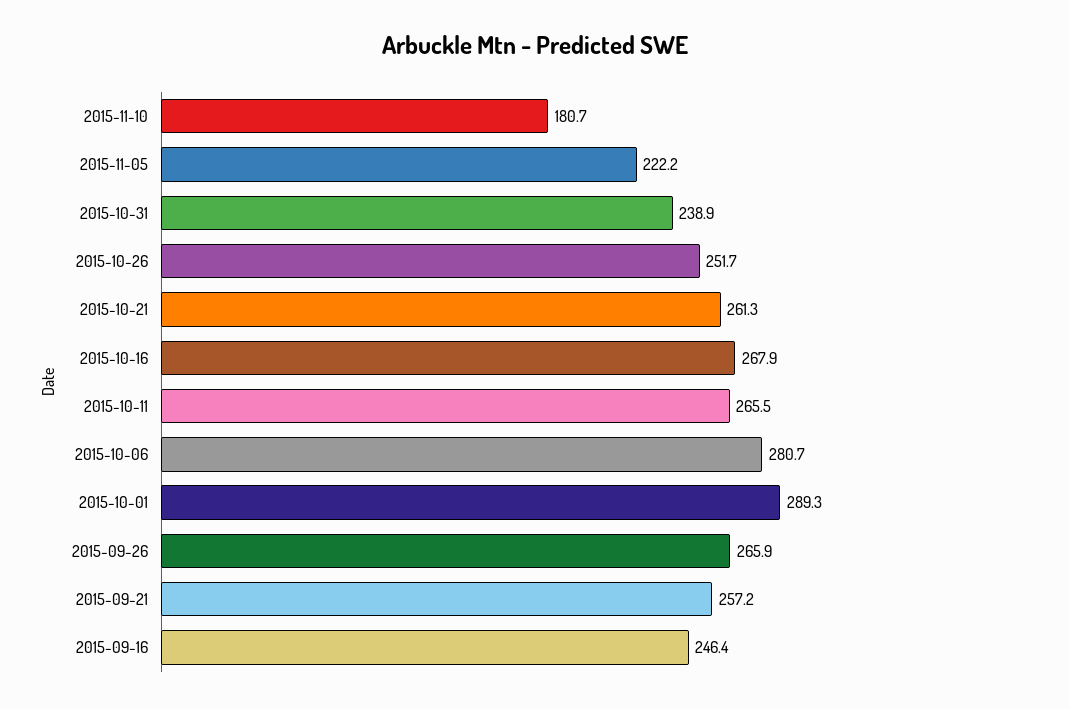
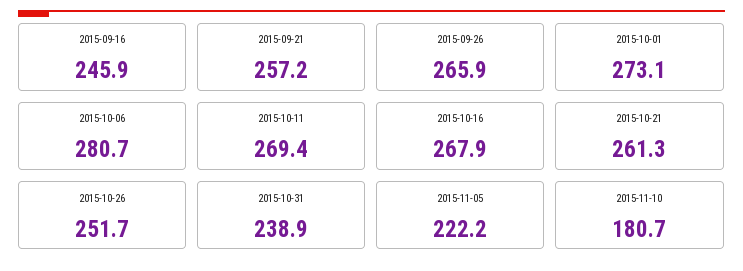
  {
    "2015-11-10": 180.7,
    "2015-11-05": 222.2,
    "2015-10-31": 238.9,
    "2015-10-26": 251.7,
    "2015-10-21": 261.3,
    "2015-10-16": 267.9,
-   "2015-10-11": 265.5,
+   "2015-10-11": 269.4,
    "2015-10-06": 280.7,
-   "2015-10-01": 289.3,
+   "2015-10-01": 273.1,
    "2015-09-26": 265.9,
    "2015-09-21": 257.2,
-   "2015-09-16": 246.4
+   "2015-09-16": 245.9
  }

